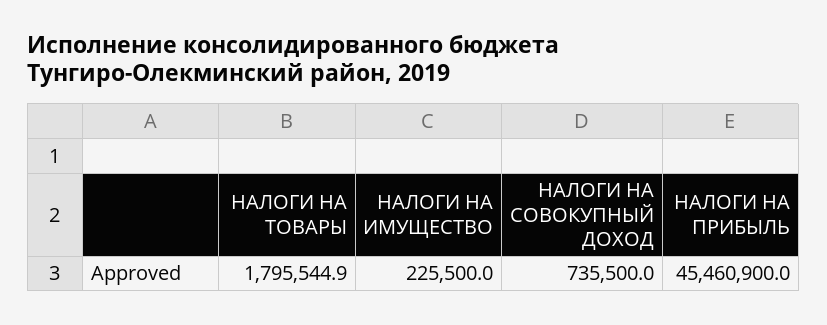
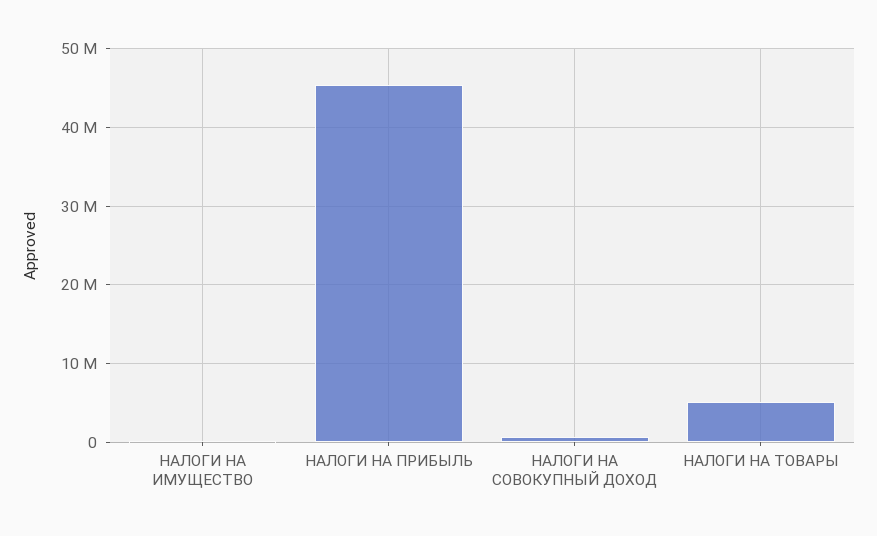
  {
-   "НАЛОГИ НА ТОВАРЫ": 1795544.9,
+   "НАЛОГИ НА ТОВАРЫ": 5000000,
    "НАЛОГИ НА ИМУЩЕСТВО": 225500,
    "НАЛОГИ НА СОВОКУПНЫЙ ДОХОД": 735500,
    "НАЛОГИ НА ПРИБЫЛЬ": 45460900
  }

